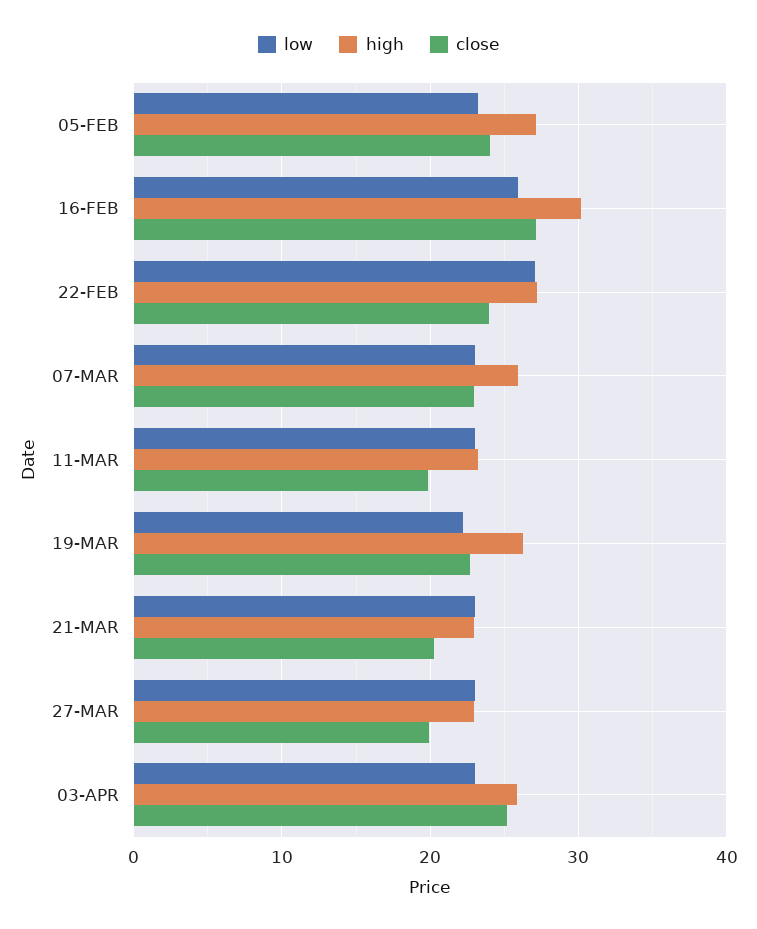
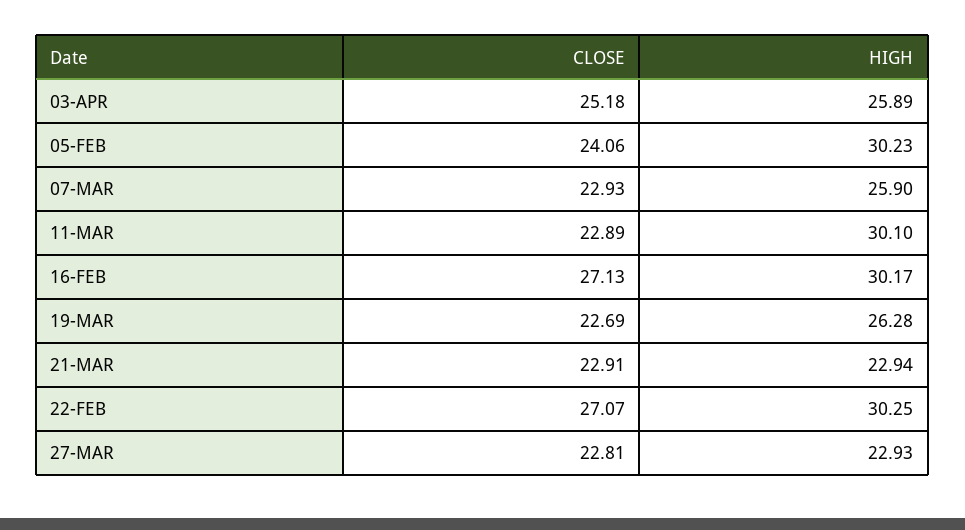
  {
-   "low": {
-     "05-FEB": 23,
-     "16-FEB": 26,
-     "22-FEB": 27,
-     "07-MAR": 23,
-     "11-MAR": 23,
-     "19-MAR": 22,
-     "21-MAR": 23,
-     "27-MAR": 23,
-     "03-APR": 23
-   },
    "high": {
-     "05-FEB": 27,
+     "05-FEB": 30.23,
      "16-FEB": 30.17,
-     "22-FEB": 27,
+     "22-FEB": 30.25,
      "07-MAR": 25.9,
-     "11-MAR": 23,
+     "11-MAR": 30.1,
      "19-MAR": 26.28,
      "21-MAR": 22.94,
      "27-MAR": 22.93,
      "03-APR": 25.89
    },
    "close": {
      "05-FEB": 24.06,
      "16-FEB": 27.13,
-     "22-FEB": 24,
+     "22-FEB": 27.07,
      "07-MAR": 22.93,
-     "11-MAR": 20,
+     "11-MAR": 22.89,
      "19-MAR": 22.69,
-     "21-MAR": 20,
+     "21-MAR": 22.91,
-     "27-MAR": 20,
+     "27-MAR": 22.81,
      "03-APR": 25.18
    }
  }

